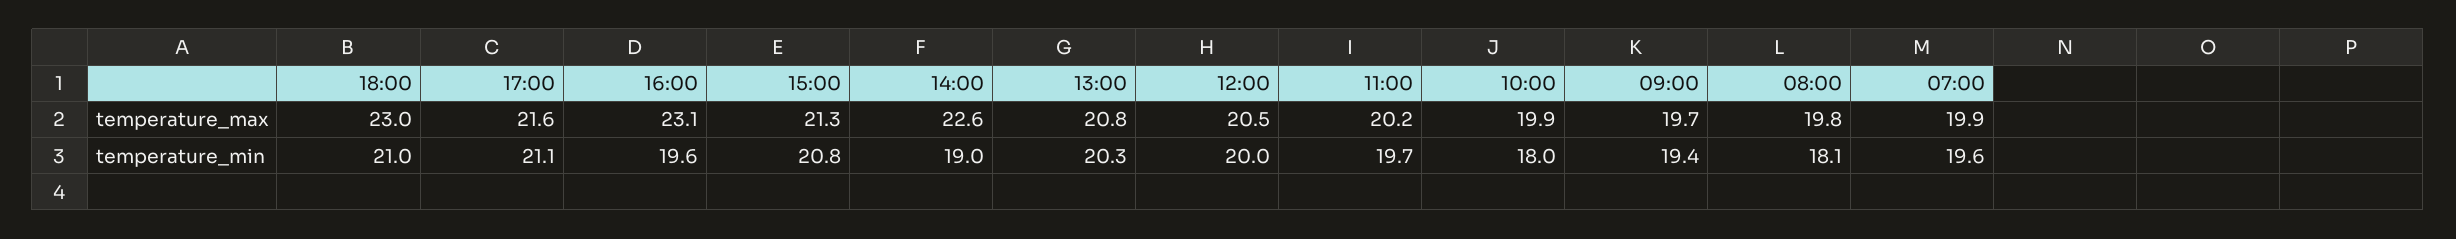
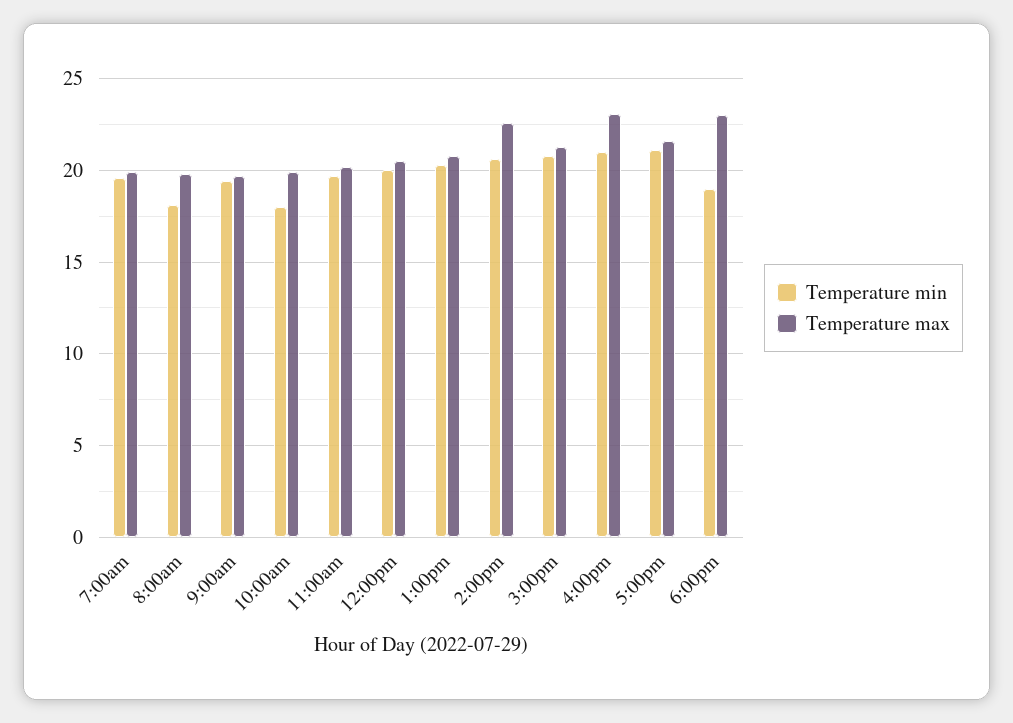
  {
    "temperature_max": {
      "18:00": 23,
      "17:00": 21.6,
      "16:00": 23.1,
      "15:00": 21.3,
      "14:00": 22.6,
      "13:00": 20.8,
      "12:00": 20.5,
      "11:00": 20.2,
      "10:00": 19.9,
      "09:00": 19.7,
      "08:00": 19.8,
      "07:00": 19.9
    },
    "temperature_min": {
-     "18:00": 21,
+     "18:00": 19,
      "17:00": 21.1,
-     "16:00": 19.6,
+     "16:00": 21,
      "15:00": 20.8,
-     "14:00": 19,
+     "14:00": 20.5,
      "13:00": 20.3,
      "12:00": 20,
      "11:00": 19.7,
      "10:00": 18,
      "09:00": 19.4,
      "08:00": 18.1,
      "07:00": 19.6
    }
  }

